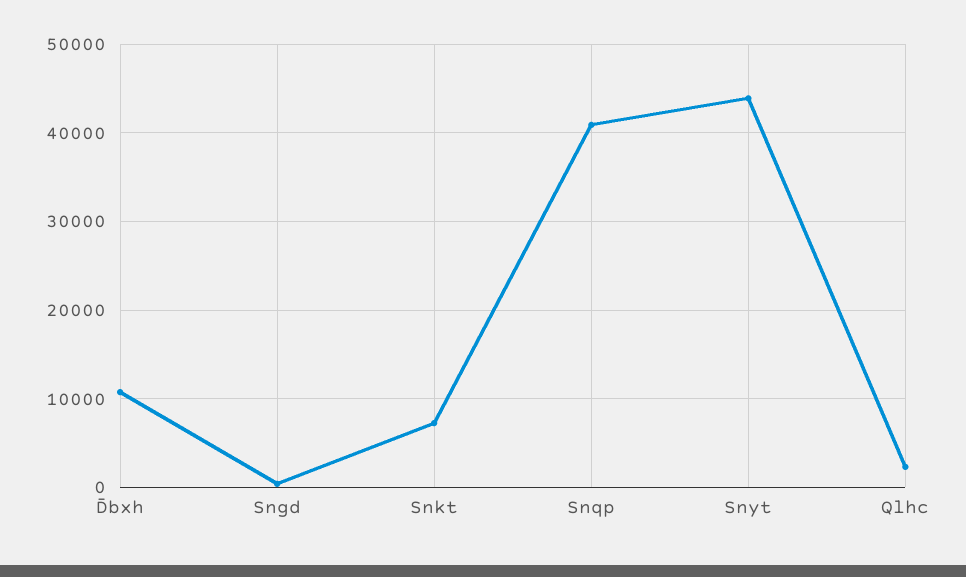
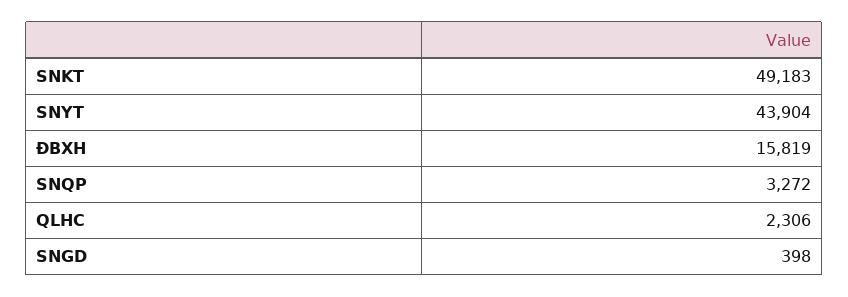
  {
-   "Đbxh": 11000,
+   "Đbxh": 15819,
    "Sngd": 398,
-   "Snkt": 7000,
+   "Snkt": 49183,
-   "Snqp": 41000,
+   "Snqp": 3272,
    "Snyt": 43904,
    "Qlhc": 2306
  }

